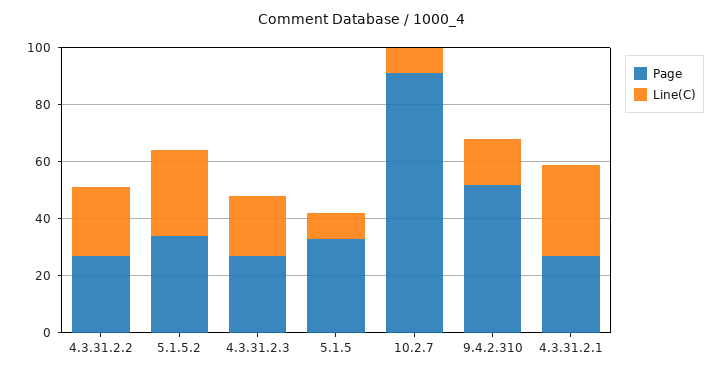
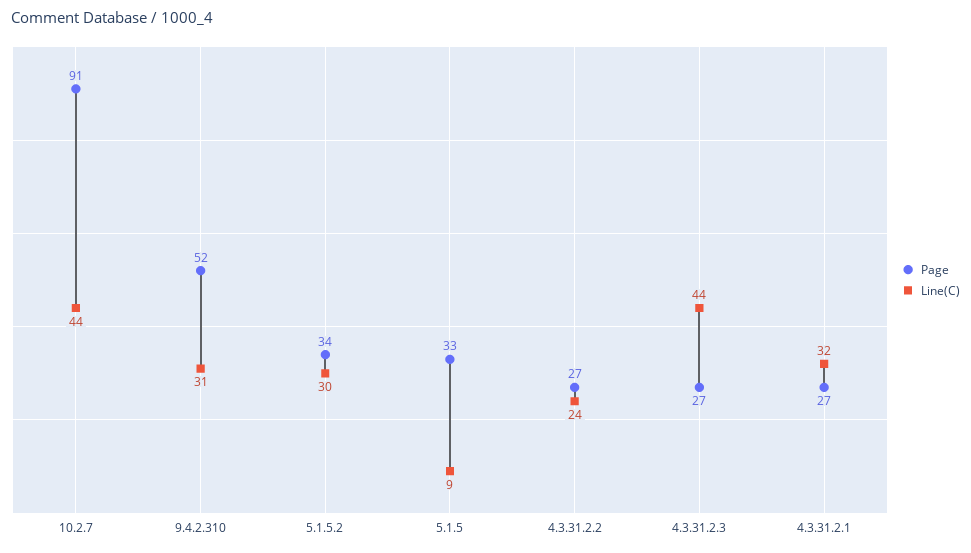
  {
    "Page": {
      "4.3.31.2.2": 27,
      "5.1.5.2": 34,
      "4.3.31.2.3": 27,
      "5.1.5": 33,
      "10.2.7": 91,
      "9.4.2.310": 52,
      "4.3.31.2.1": 27
    },
    "Line(C)": {
      "4.3.31.2.2": 24,
      "5.1.5.2": 30,
-     "4.3.31.2.3": 20,
+     "4.3.31.2.3": 44,
      "5.1.5": 9,
-     "10.2.7": 10,
+     "10.2.7": 44,
-     "9.4.2.310": 15,
+     "9.4.2.310": 31,
      "4.3.31.2.1": 32
    }
  }

